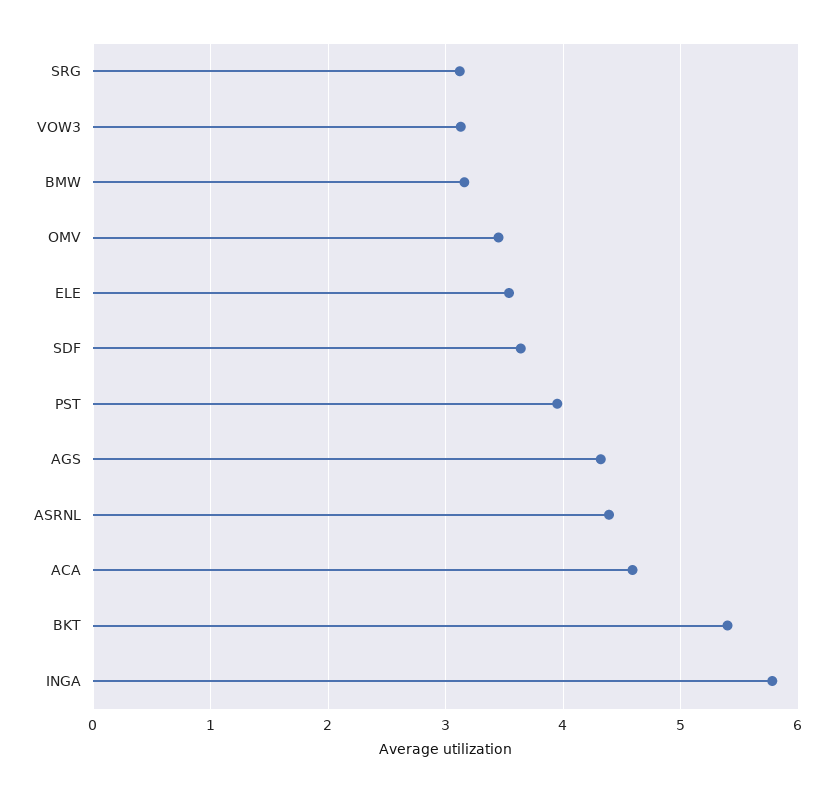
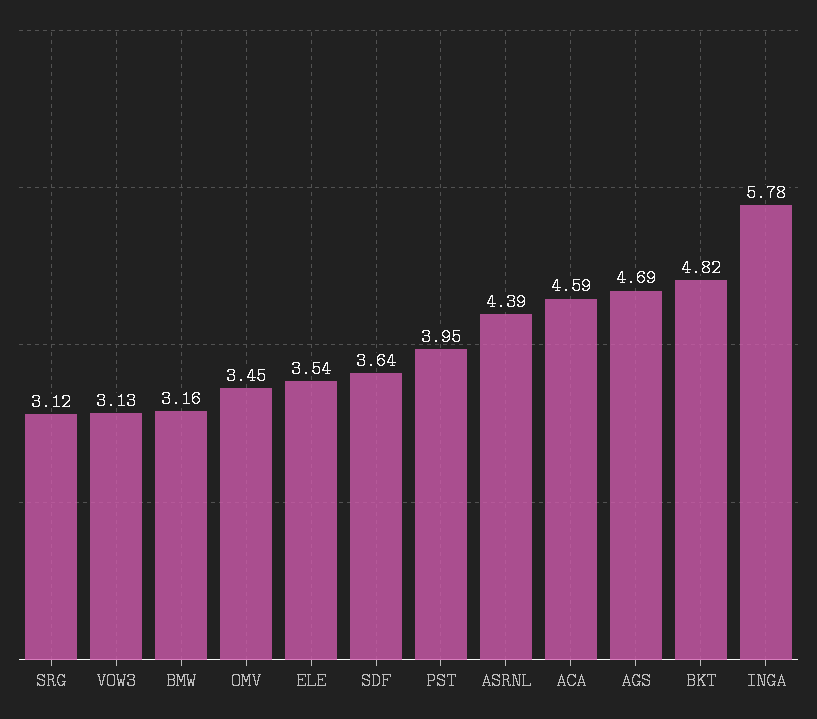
  {
    "SRG": 3.12,
    "VOW3": 3.13,
    "BMW": 3.16,
    "OMV": 3.45,
    "ELE": 3.54,
    "SDF": 3.64,
    "PST": 3.95,
-   "AGS": 4.3,
+   "AGS": 4.69,
    "ASRNL": 4.39,
    "ACA": 4.59,
-   "BKT": 5.4,
+   "BKT": 4.82,
    "INGA": 5.78
  }

